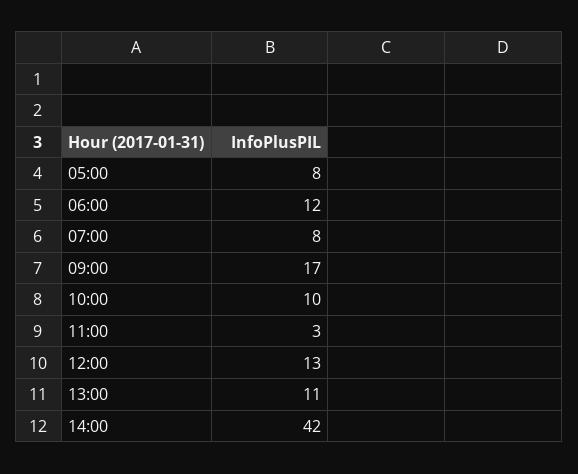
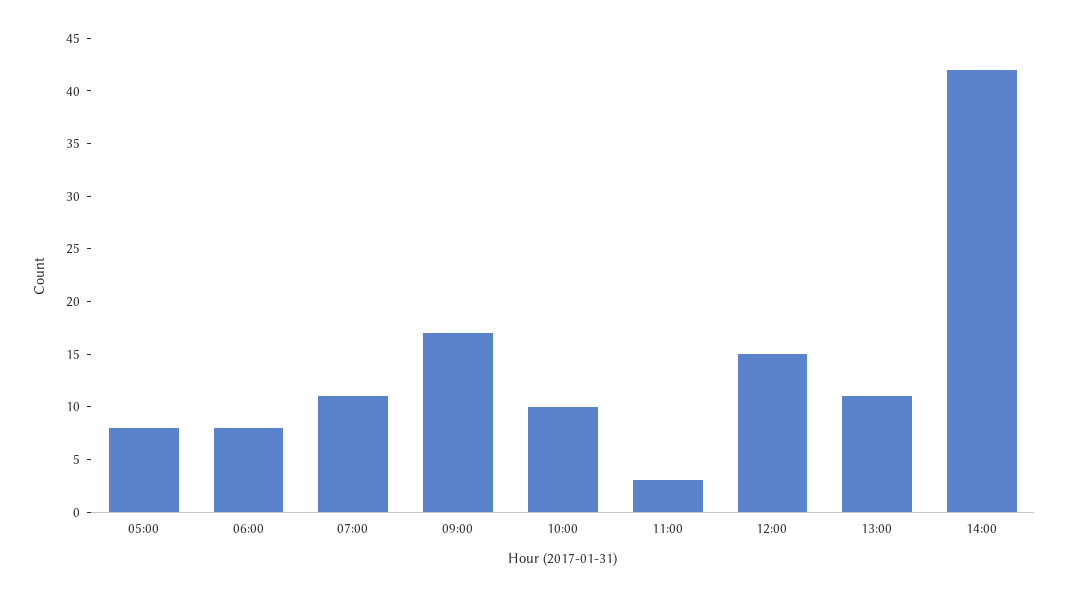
  {
    "05:00": 8,
-   "06:00": 12,
+   "06:00": 8,
-   "07:00": 8,
+   "07:00": 11,
    "09:00": 17,
    "10:00": 10,
    "11:00": 3,
-   "12:00": 13,
+   "12:00": 15,
    "13:00": 11,
    "14:00": 42
  }

